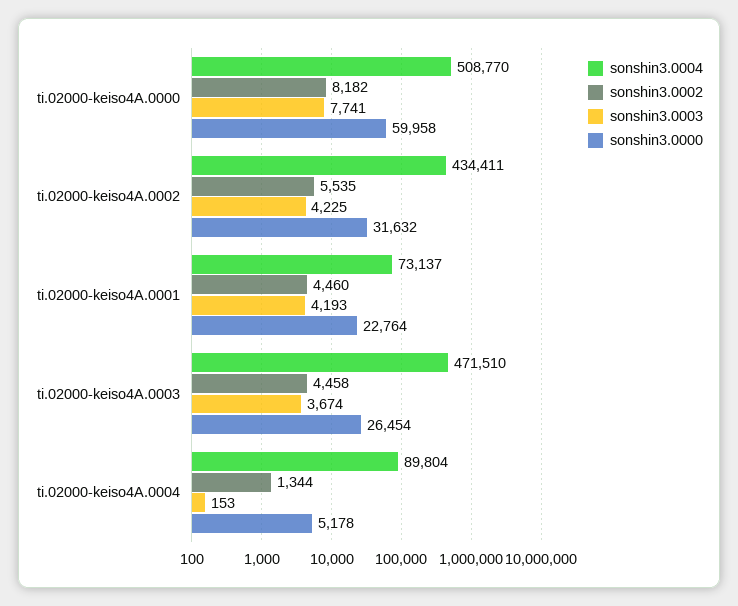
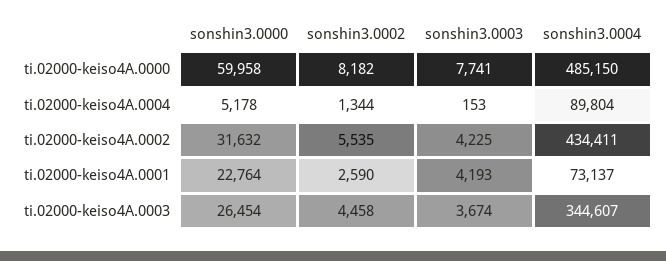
  {
    "sonshin3.0004": {
-     "ti.02000-keiso4A.0000": 508770,
+     "ti.02000-keiso4A.0000": 485150,
      "ti.02000-keiso4A.0002": 434411,
      "ti.02000-keiso4A.0001": 73137,
-     "ti.02000-keiso4A.0003": 471510,
+     "ti.02000-keiso4A.0003": 344607,
      "ti.02000-keiso4A.0004": 89804
    },
    "sonshin3.0002": {
      "ti.02000-keiso4A.0000": 8182,
      "ti.02000-keiso4A.0002": 5535,
-     "ti.02000-keiso4A.0001": 4460,
+     "ti.02000-keiso4A.0001": 2590,
      "ti.02000-keiso4A.0003": 4458,
      "ti.02000-keiso4A.0004": 1344
    },
    "sonshin3.0003": {
      "ti.02000-keiso4A.0000": 7741,
      "ti.02000-keiso4A.0002": 4225,
      "ti.02000-keiso4A.0001": 4193,
      "ti.02000-keiso4A.0003": 3674,
      "ti.02000-keiso4A.0004": 153
    },
    "sonshin3.0000": {
      "ti.02000-keiso4A.0000": 59958,
      "ti.02000-keiso4A.0002": 31632,
      "ti.02000-keiso4A.0001": 22764,
      "ti.02000-keiso4A.0003": 26454,
      "ti.02000-keiso4A.0004": 5178
    }
  }

